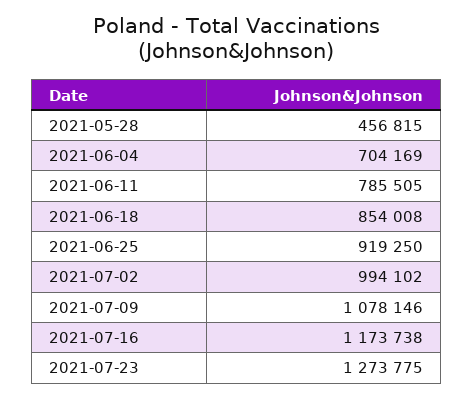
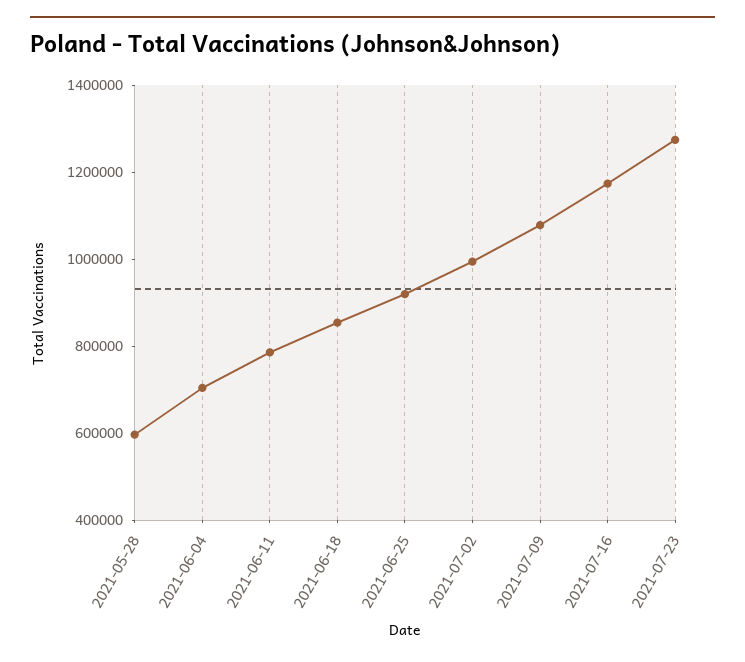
  {
-   "2021-05-28": 456815,
+   "2021-05-28": 600000,
    "2021-06-04": 704169,
    "2021-06-11": 785505,
    "2021-06-18": 854008,
    "2021-06-25": 919250,
    "2021-07-02": 994102,
    "2021-07-09": 1078146,
    "2021-07-16": 1173738,
    "2021-07-23": 1273775
  }

